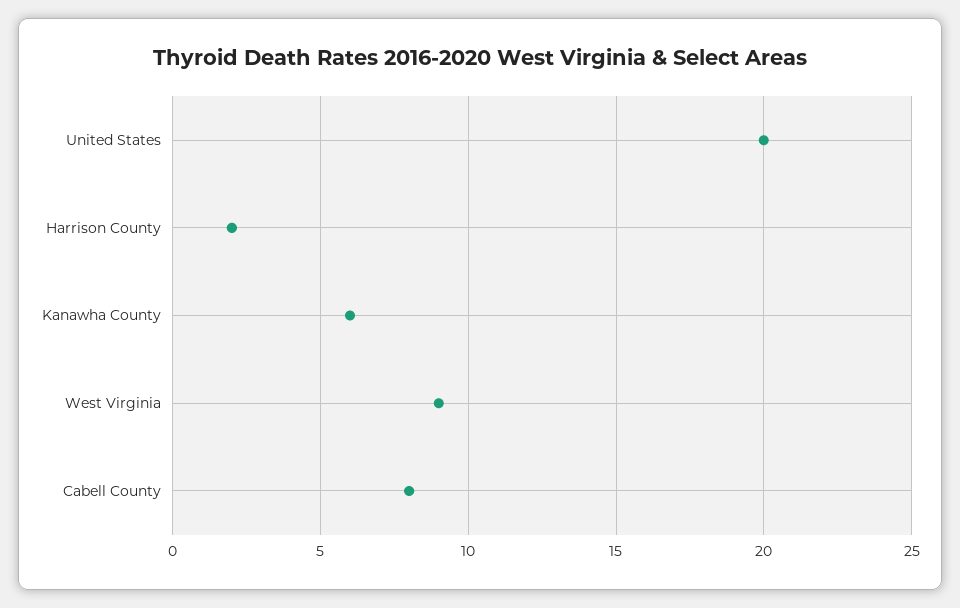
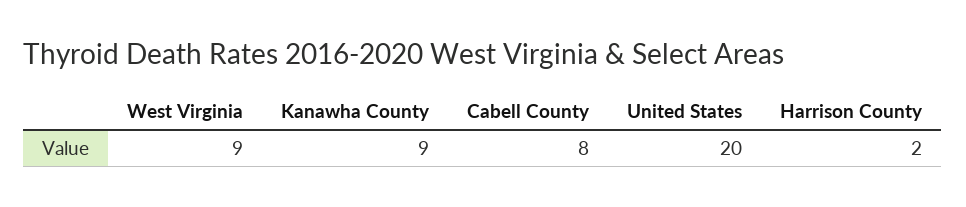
  {
    "United States": 20,
    "Harrison County": 2,
-   "Kanawha County": 6,
+   "Kanawha County": 9,
    "West Virginia": 9,
    "Cabell County": 8
  }

